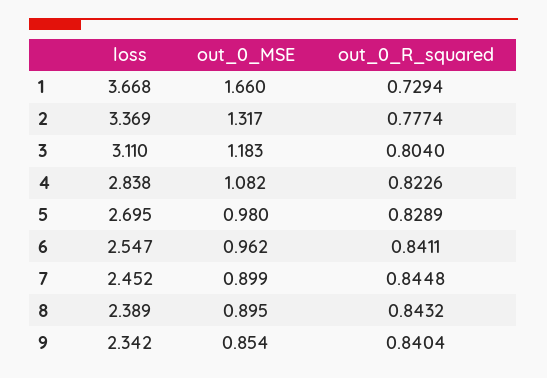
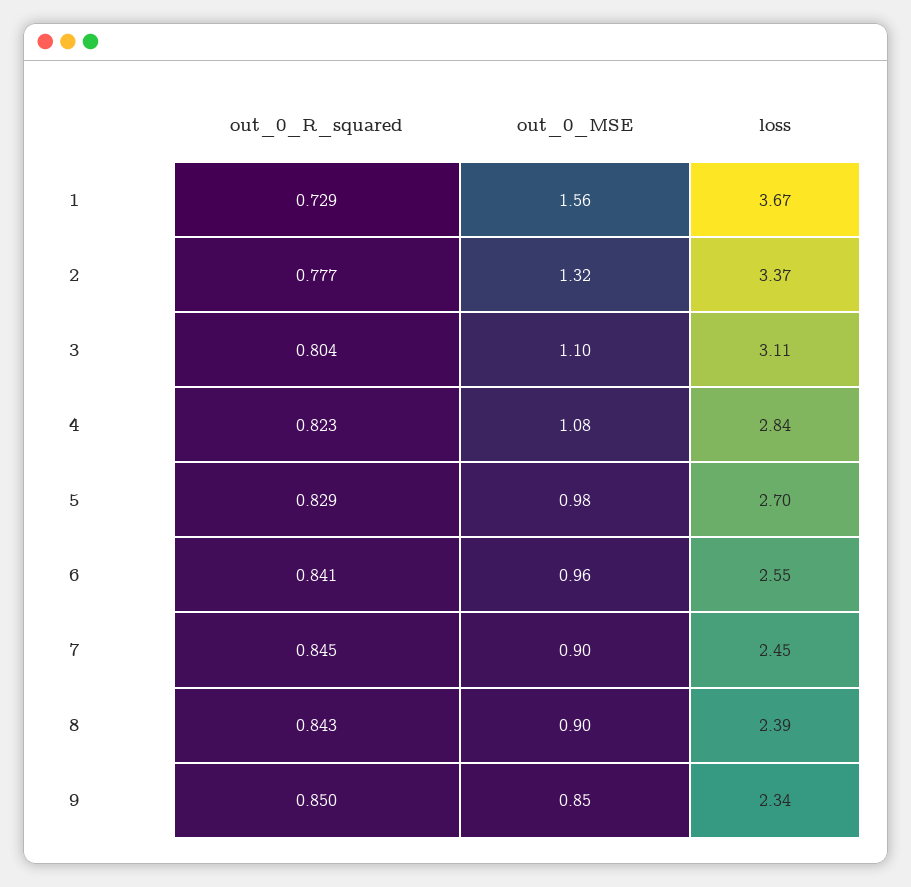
  {
    "loss": {
      "1": 3.668,
      "2": 3.369,
      "3": 3.11,
      "4": 2.838,
      "5": 2.695,
      "6": 2.547,
      "7": 2.452,
      "8": 2.389,
      "9": 2.342
    },
    "out_0_MSE": {
-     "1": 1.66,
+     "1": 1.56,
      "2": 1.317,
-     "3": 1.183,
+     "3": 1.1,
      "4": 1.082,
      "5": 0.98,
      "6": 0.962,
      "7": 0.899,
      "8": 0.895,
      "9": 0.854
    },
    "out_0_R_squared": {
      "1": 0.7294,
      "2": 0.7774,
      "3": 0.804,
      "4": 0.8226,
      "5": 0.8289,
      "6": 0.8411,
      "7": 0.8448,
      "8": 0.8432,
-     "9": 0.8404
+     "9": 0.85
    }
  }

